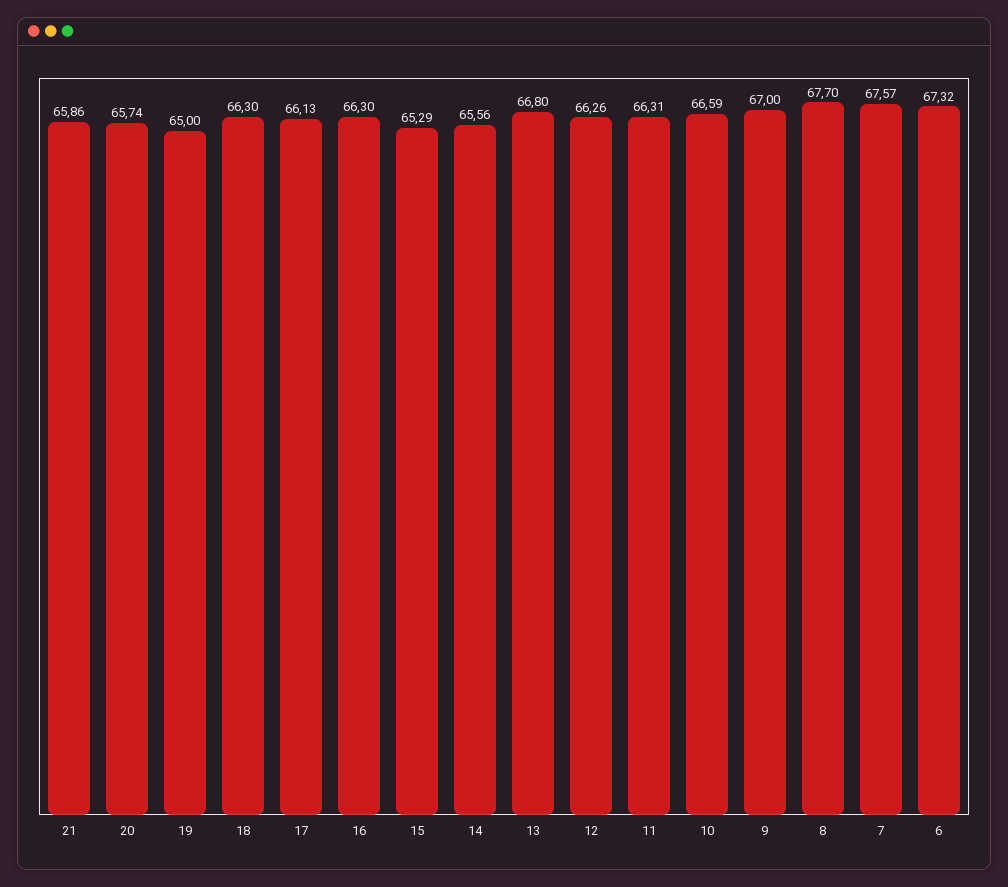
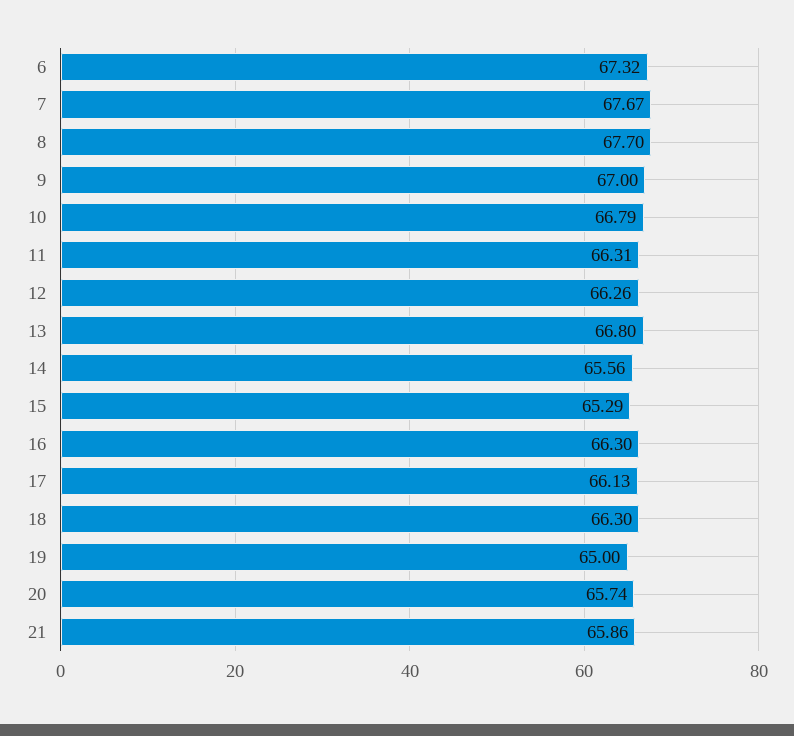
  {
    "21": 65.86,
    "20": 65.74,
    "19": 65,
    "18": 66.3,
    "17": 66.13,
    "16": 66.3,
    "15": 65.29,
    "14": 65.56,
    "13": 66.8,
    "12": 66.26,
    "11": 66.31,
-   "10": 66.59,
+   "10": 66.79,
    "9": 67,
    "8": 67.7,
-   "7": 67.57,
+   "7": 67.67,
    "6": 67.32
  }

